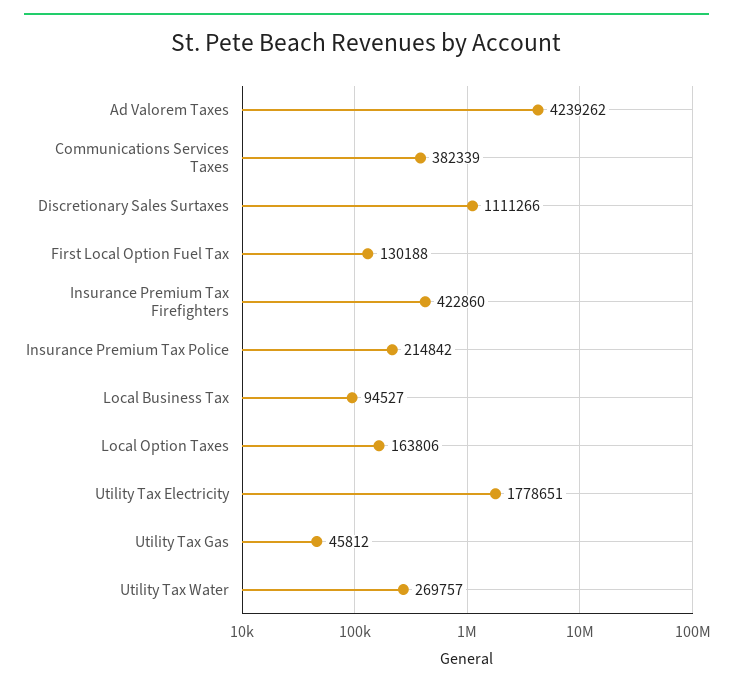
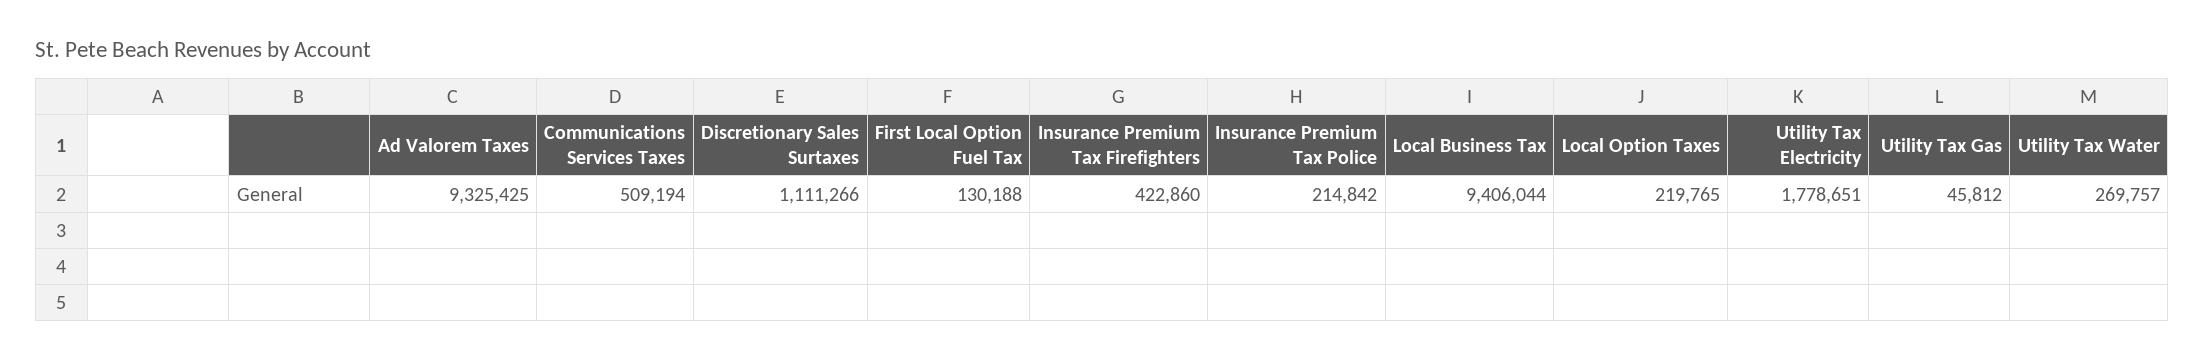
  {
-   "Ad Valorem Taxes": 4239262,
+   "Ad Valorem Taxes": 9325425,
-   "Communications Services Taxes": 382339,
+   "Communications Services Taxes": 509194,
    "Discretionary Sales Surtaxes": 1111266,
    "First Local Option Fuel Tax": 130188,
    "Insurance Premium Tax Firefighters": 422860,
    "Insurance Premium Tax Police": 214842,
-   "Local Business Tax": 94527,
+   "Local Business Tax": 9406044,
-   "Local Option Taxes": 163806,
+   "Local Option Taxes": 219765,
    "Utility Tax Electricity": 1778651,
    "Utility Tax Gas": 45812,
    "Utility Tax Water": 269757
  }

